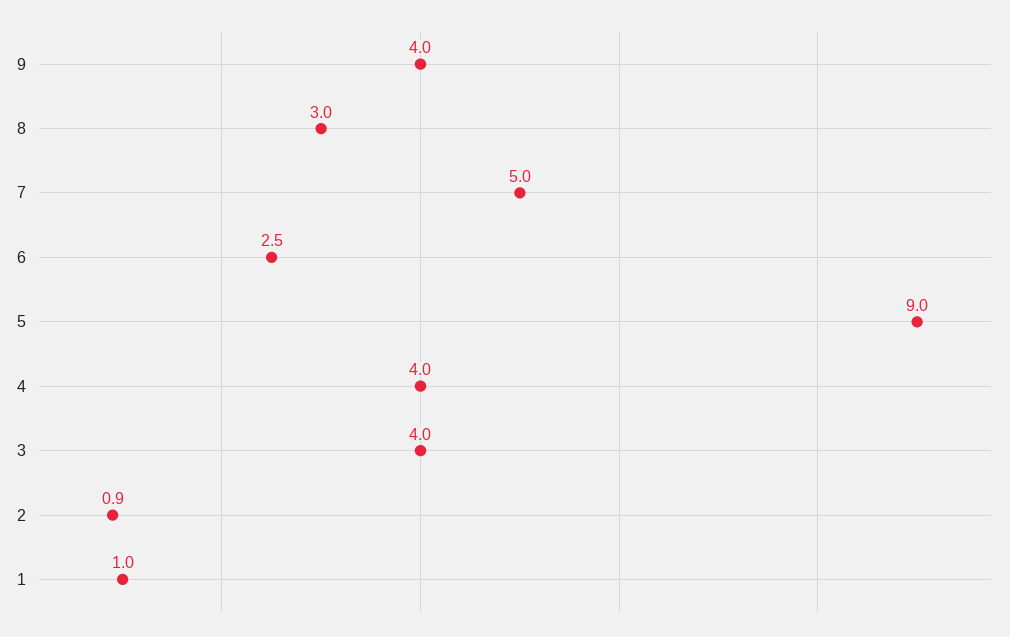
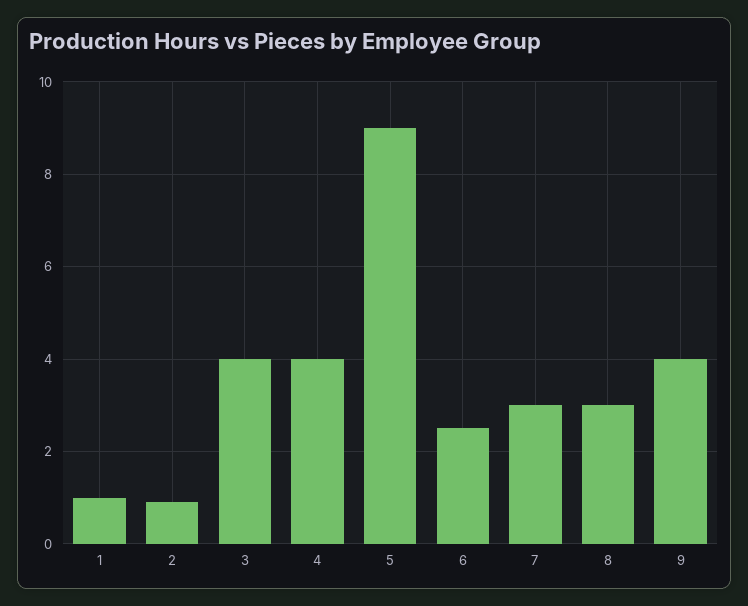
  {
    "9": 4,
    "8": 3,
-   "7": 5,
+   "7": 3,
    "6": 2.5,
    "5": 9,
    "4": 4,
    "3": 4,
    "2": 0.9,
    "1": 1
  }

